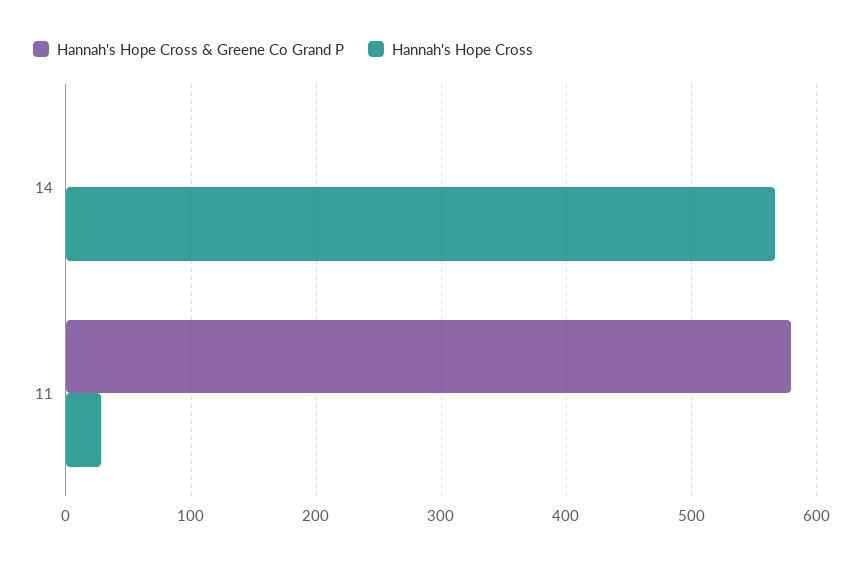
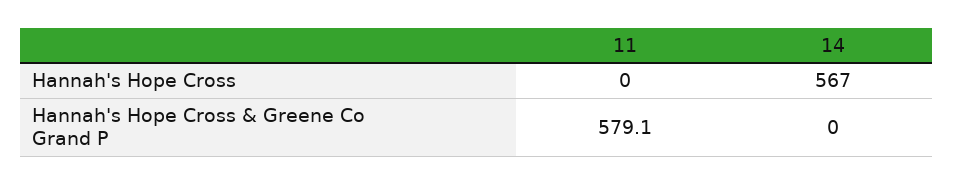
  {
    "Hannah's Hope Cross & Greene Co Grand P": {
      "14": 0,
      "11": 579.1
    },
    "Hannah's Hope Cross": {
      "14": 567,
-     "11": 30
+     "11": 0
    }
  }

